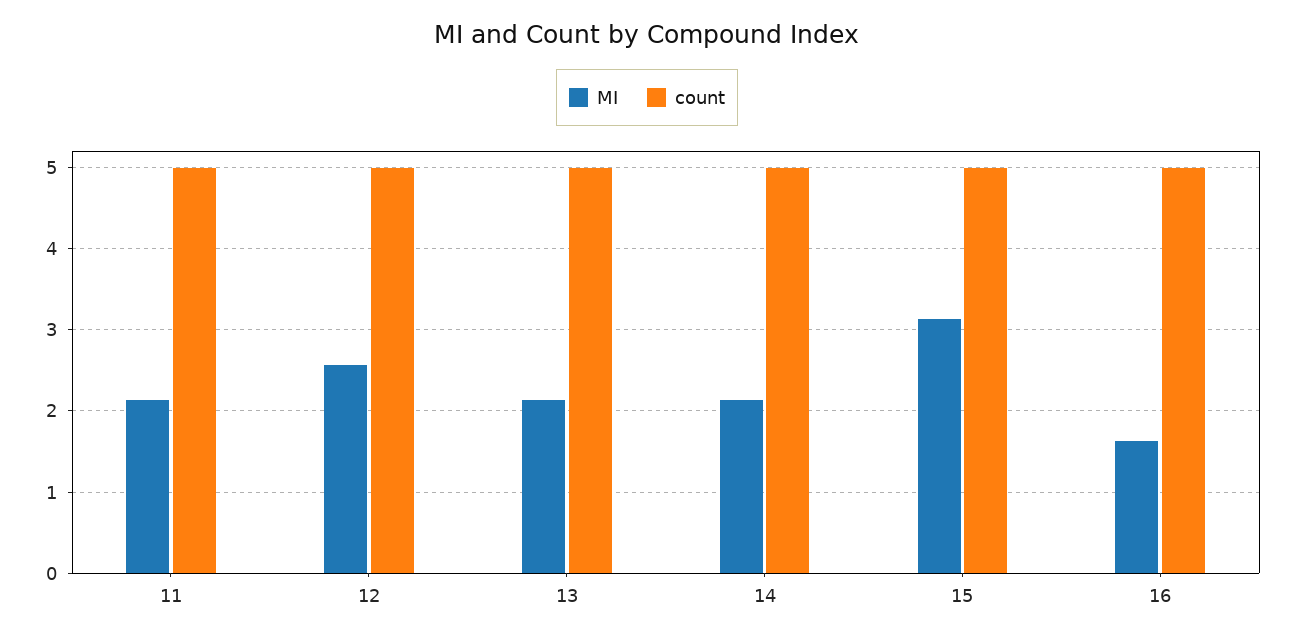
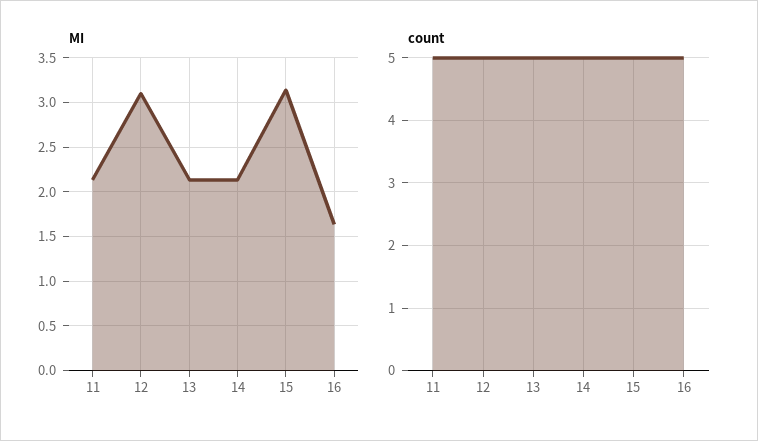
  {
    "MI": {
      "11": 2.1,
-     "12": 2.6,
+     "12": 3.1,
      "13": 2.1,
      "14": 2.1,
      "15": 3.1,
      "16": 1.6
    },
    "count": {
      "11": 5,
      "12": 5,
      "13": 5,
      "14": 5,
      "15": 5,
      "16": 5
    }
  }

